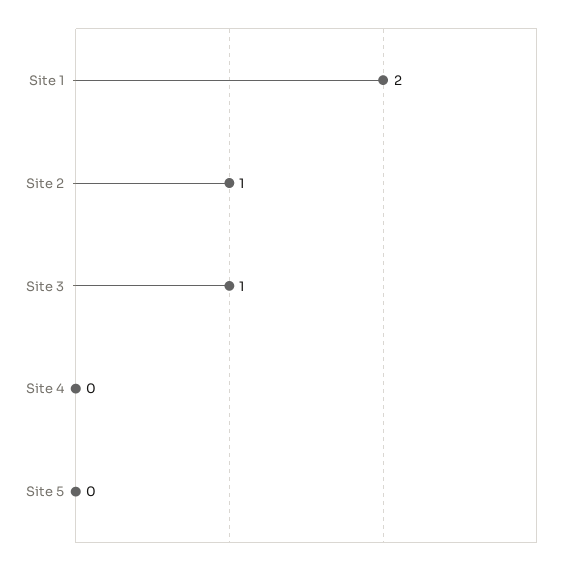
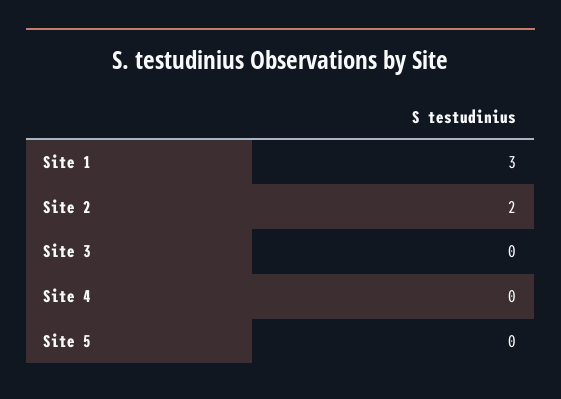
  {
-   "Site 1": 2,
+   "Site 1": 3,
-   "Site 2": 1,
+   "Site 2": 2,
-   "Site 3": 1,
+   "Site 3": 0,
    "Site 4": 0,
    "Site 5": 0
  }

